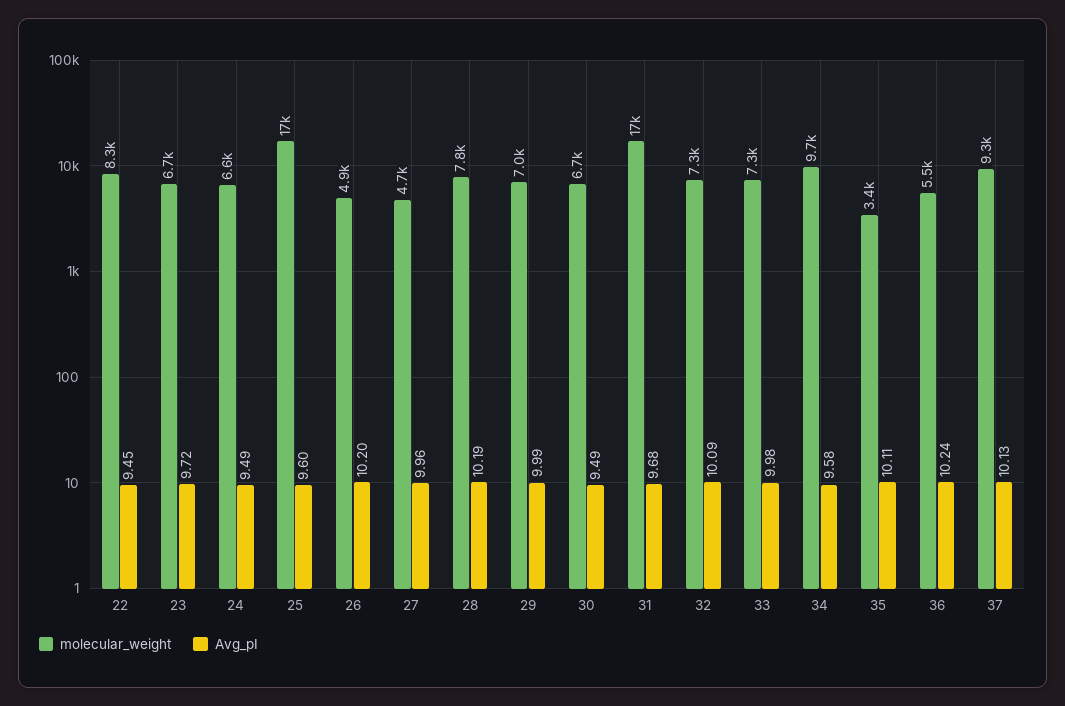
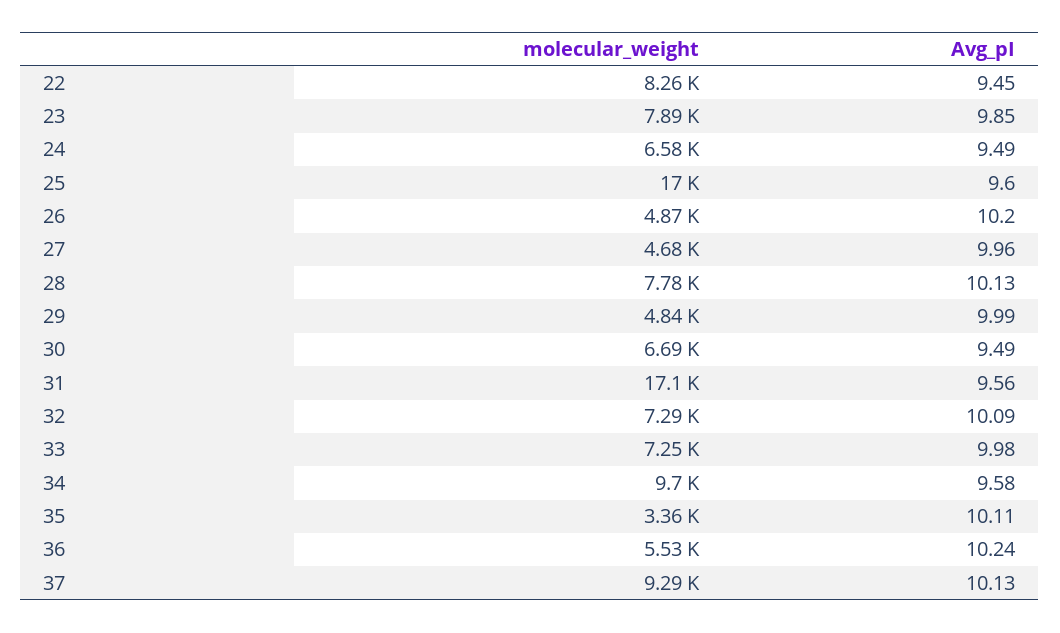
  {
    "molecular_weight": {
      "22": 8260,
-     "23": 6700,
+     "23": 7890,
      "24": 6580,
      "25": 17000,
      "26": 4870,
      "27": 4680,
      "28": 7780,
-     "29": 7000,
+     "29": 4840,
      "30": 6690,
      "31": 17100,
      "32": 7290,
      "33": 7250,
      "34": 9700,
      "35": 3360,
      "36": 5530,
      "37": 9290
    },
    "Avg_pI": {
      "22": 9.45,
-     "23": 9.72,
+     "23": 9.85,
      "24": 9.49,
      "25": 9.6,
      "26": 10.2,
      "27": 9.96,
-     "28": 10.19,
+     "28": 10.13,
      "29": 9.99,
      "30": 9.49,
-     "31": 9.68,
+     "31": 9.56,
      "32": 10.09,
      "33": 9.98,
      "34": 9.58,
      "35": 10.11,
      "36": 10.24,
      "37": 10.13
    }
  }

